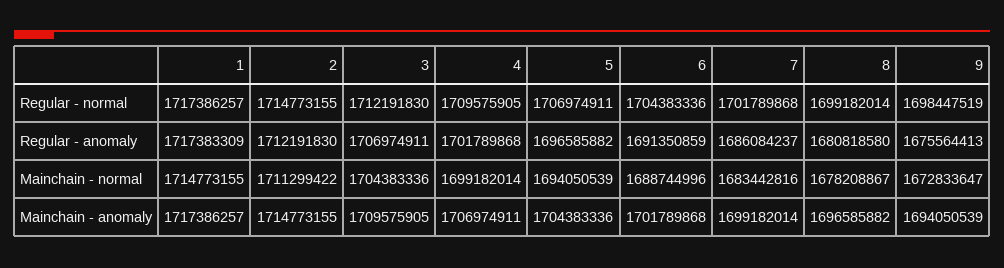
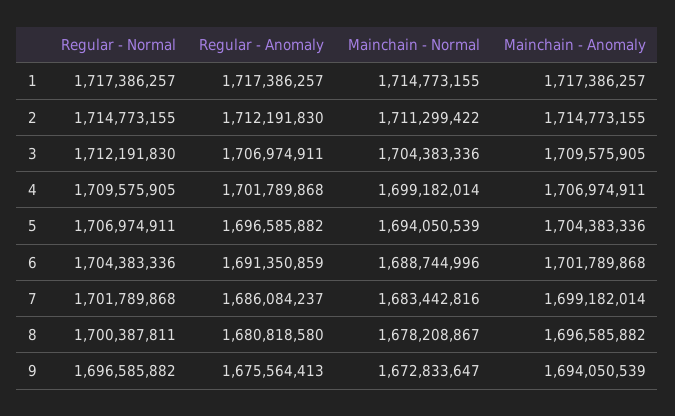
  {
    "1": {
      "Regular - normal": 1717386257,
-     "Regular - anomaly": 1717383309,
+     "Regular - anomaly": 1717386257,
      "Mainchain - normal": 1714773155,
      "Mainchain - anomaly": 1717386257
    },
    "2": {
      "Regular - normal": 1714773155,
      "Regular - anomaly": 1712191830,
      "Mainchain - normal": 1711299422,
      "Mainchain - anomaly": 1714773155
    },
    "3": {
      "Regular - normal": 1712191830,
      "Regular - anomaly": 1706974911,
      "Mainchain - normal": 1704383336,
      "Mainchain - anomaly": 1709575905
    },
    "4": {
      "Regular - normal": 1709575905,
      "Regular - anomaly": 1701789868,
      "Mainchain - normal": 1699182014,
      "Mainchain - anomaly": 1706974911
    },
    "5": {
      "Regular - normal": 1706974911,
      "Regular - anomaly": 1696585882,
      "Mainchain - normal": 1694050539,
      "Mainchain - anomaly": 1704383336
    },
    "6": {
      "Regular - normal": 1704383336,
      "Regular - anomaly": 1691350859,
      "Mainchain - normal": 1688744996,
      "Mainchain - anomaly": 1701789868
    },
    "7": {
      "Regular - normal": 1701789868,
      "Regular - anomaly": 1686084237,
      "Mainchain - normal": 1683442816,
      "Mainchain - anomaly": 1699182014
    },
    "8": {
-     "Regular - normal": 1699182014,
+     "Regular - normal": 1700387811,
      "Regular - anomaly": 1680818580,
      "Mainchain - normal": 1678208867,
      "Mainchain - anomaly": 1696585882
    },
    "9": {
-     "Regular - normal": 1698447519,
+     "Regular - normal": 1696585882,
      "Regular - anomaly": 1675564413,
      "Mainchain - normal": 1672833647,
      "Mainchain - anomaly": 1694050539
    }
  }

